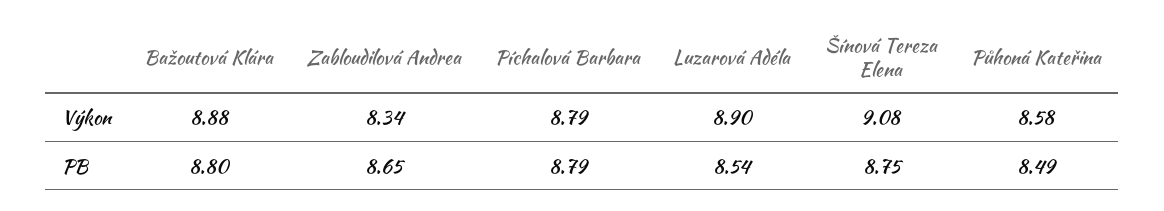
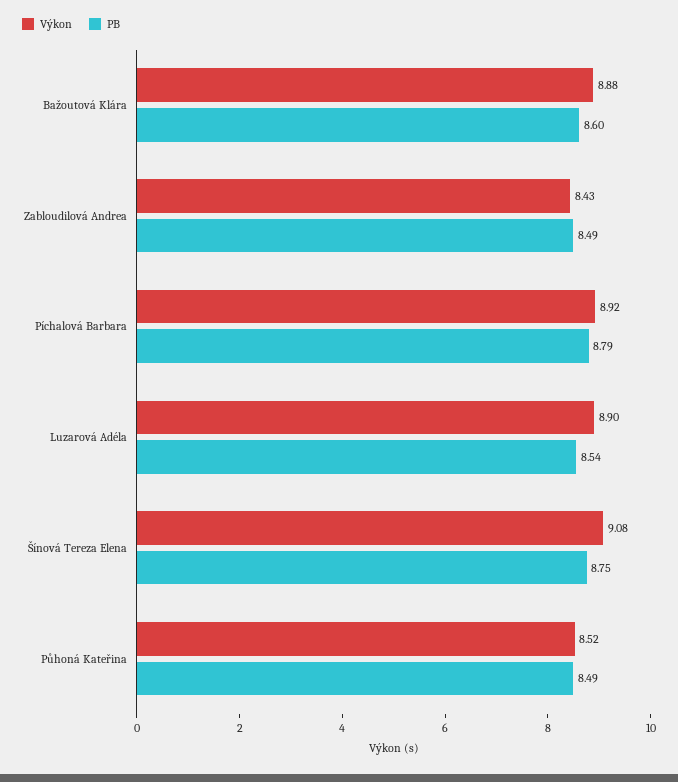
  {
    "Výkon": {
      "Bažoutová Klára": 8.88,
-     "Zabloudilová Andrea": 8.34,
+     "Zabloudilová Andrea": 8.43,
-     "Píchalová Barbara": 8.79,
+     "Píchalová Barbara": 8.92,
      "Luzarová Adéla": 8.9,
      "Šínová Tereza Elena": 9.08,
-     "Půhoná Kateřina": 8.58
+     "Půhoná Kateřina": 8.52
    },
    "PB": {
-     "Bažoutová Klára": 8.8,
+     "Bažoutová Klára": 8.6,
-     "Zabloudilová Andrea": 8.65,
+     "Zabloudilová Andrea": 8.49,
      "Píchalová Barbara": 8.79,
      "Luzarová Adéla": 8.54,
      "Šínová Tereza Elena": 8.75,
      "Půhoná Kateřina": 8.49
    }
  }

